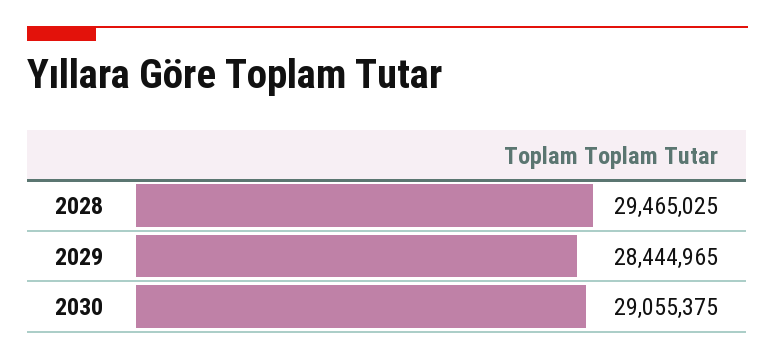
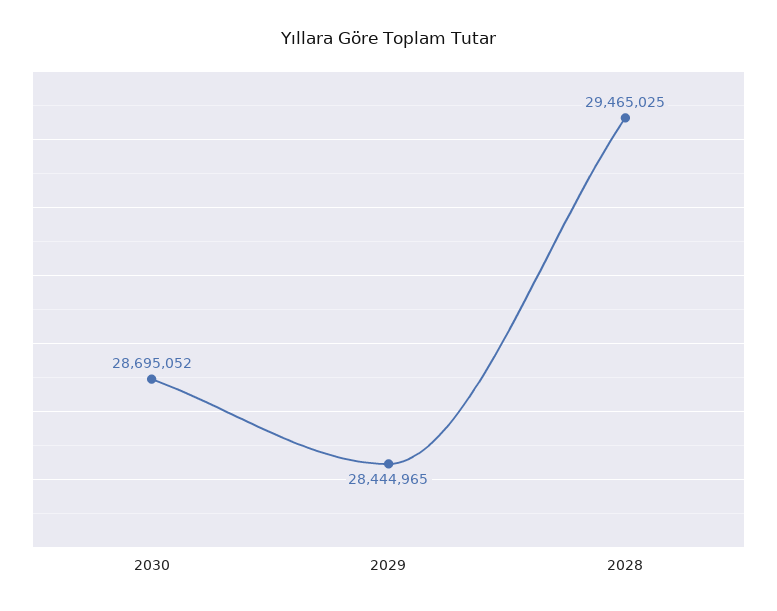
  {
    "2028": 29465025,
    "2029": 28444965,
-   "2030": 29055375
+   "2030": 28695052
  }

